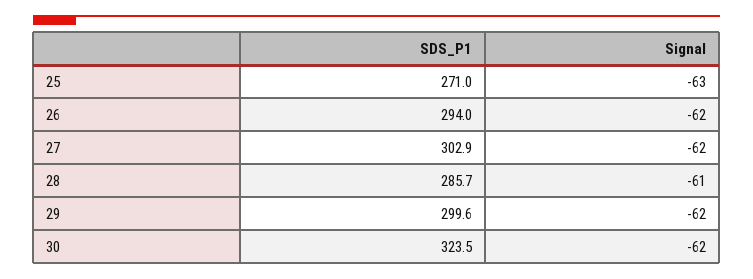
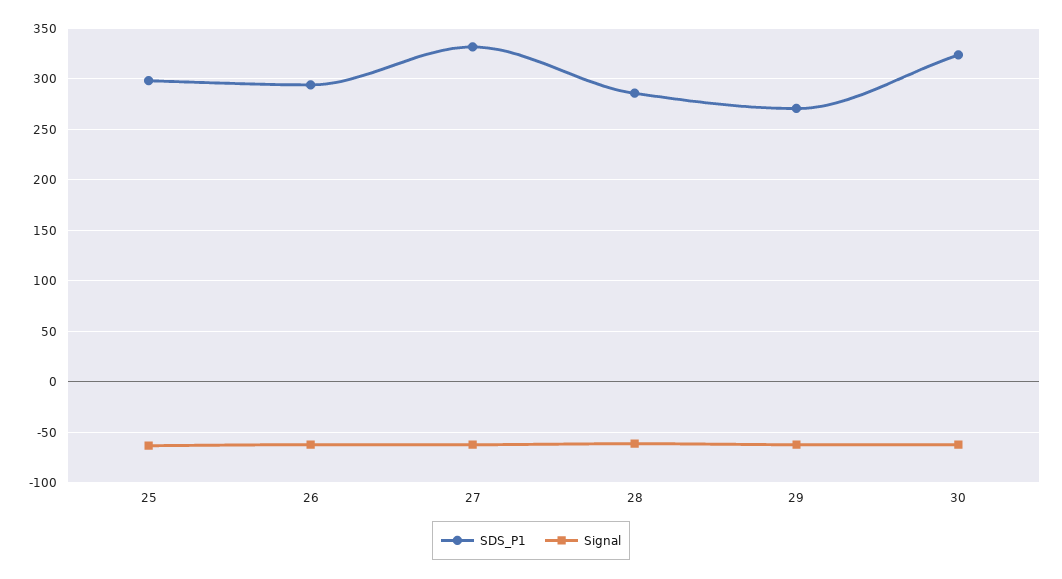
  {
    "SDS_P1": {
-     "25": 271,
+     "25": 300,
      "26": 294,
-     "27": 302.9,
+     "27": 330,
      "28": 285.7,
-     "29": 299.6,
+     "29": 270,
      "30": 323.5
    },
    "Signal": {
      "25": -63,
      "26": -62,
      "27": -62,
      "28": -61,
      "29": -62,
      "30": -62
    }
  }

